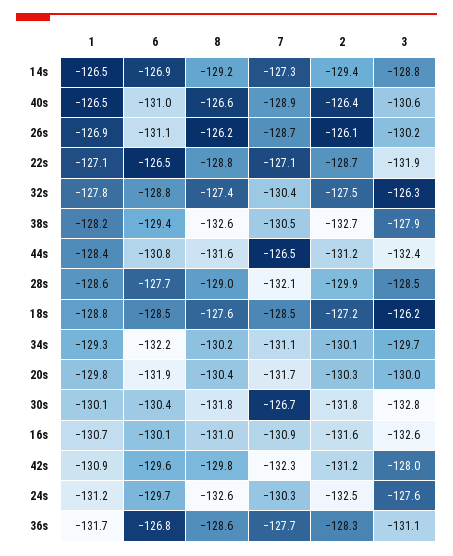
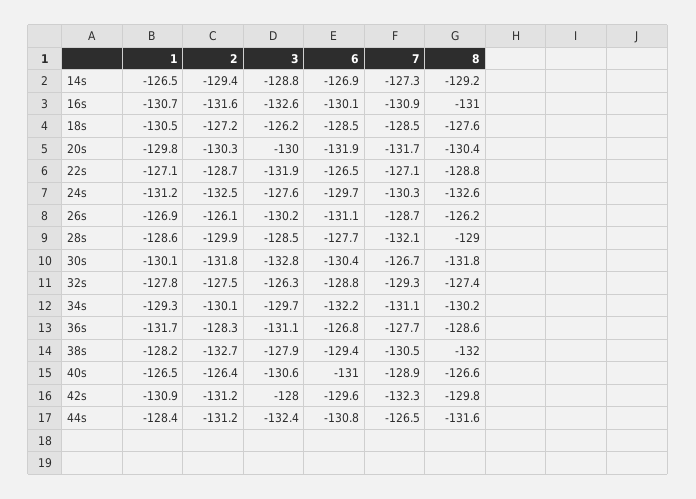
  {
    "1": {
      "14s": -126.5,
      "40s": -126.5,
      "26s": -126.9,
      "22s": -127.1,
      "32s": -127.8,
      "38s": -128.2,
      "44s": -128.4,
      "28s": -128.6,
-     "18s": -128.8,
+     "18s": -130.5,
      "34s": -129.3,
      "20s": -129.8,
      "30s": -130.1,
      "16s": -130.7,
      "42s": -130.9,
      "24s": -131.2,
      "36s": -131.7
    },
    "6": {
      "14s": -126.9,
      "40s": -131,
      "26s": -131.1,
      "22s": -126.5,
      "32s": -128.8,
      "38s": -129.4,
      "44s": -130.8,
      "28s": -127.7,
      "18s": -128.5,
      "34s": -132.2,
      "20s": -131.9,
      "30s": -130.4,
      "16s": -130.1,
      "42s": -129.6,
      "24s": -129.7,
      "36s": -126.8
    },
    "8": {
      "14s": -129.2,
      "40s": -126.6,
      "26s": -126.2,
      "22s": -128.8,
      "32s": -127.4,
-     "38s": -132.6,
+     "38s": -132,
      "44s": -131.6,
      "28s": -129,
      "18s": -127.6,
      "34s": -130.2,
      "20s": -130.4,
      "30s": -131.8,
      "16s": -131,
      "42s": -129.8,
      "24s": -132.6,
      "36s": -128.6
    },
    "7": {
      "14s": -127.3,
      "40s": -128.9,
      "26s": -128.7,
      "22s": -127.1,
-     "32s": -130.4,
+     "32s": -129.3,
      "38s": -130.5,
      "44s": -126.5,
      "28s": -132.1,
      "18s": -128.5,
      "34s": -131.1,
      "20s": -131.7,
      "30s": -126.7,
      "16s": -130.9,
      "42s": -132.3,
      "24s": -130.3,
      "36s": -127.7
    },
    "2": {
      "14s": -129.4,
      "40s": -126.4,
      "26s": -126.1,
      "22s": -128.7,
      "32s": -127.5,
      "38s": -132.7,
      "44s": -131.2,
      "28s": -129.9,
      "18s": -127.2,
      "34s": -130.1,
      "20s": -130.3,
      "30s": -131.8,
      "16s": -131.6,
      "42s": -131.2,
      "24s": -132.5,
      "36s": -128.3
    },
    "3": {
      "14s": -128.8,
      "40s": -130.6,
      "26s": -130.2,
      "22s": -131.9,
      "32s": -126.3,
      "38s": -127.9,
      "44s": -132.4,
      "28s": -128.5,
      "18s": -126.2,
      "34s": -129.7,
      "20s": -130,
      "30s": -132.8,
      "16s": -132.6,
      "42s": -128,
      "24s": -127.6,
      "36s": -131.1
    }
  }

